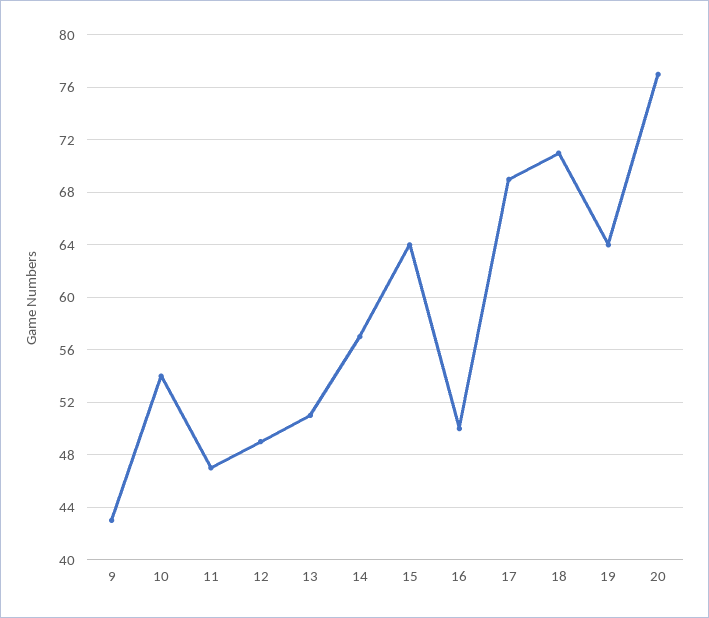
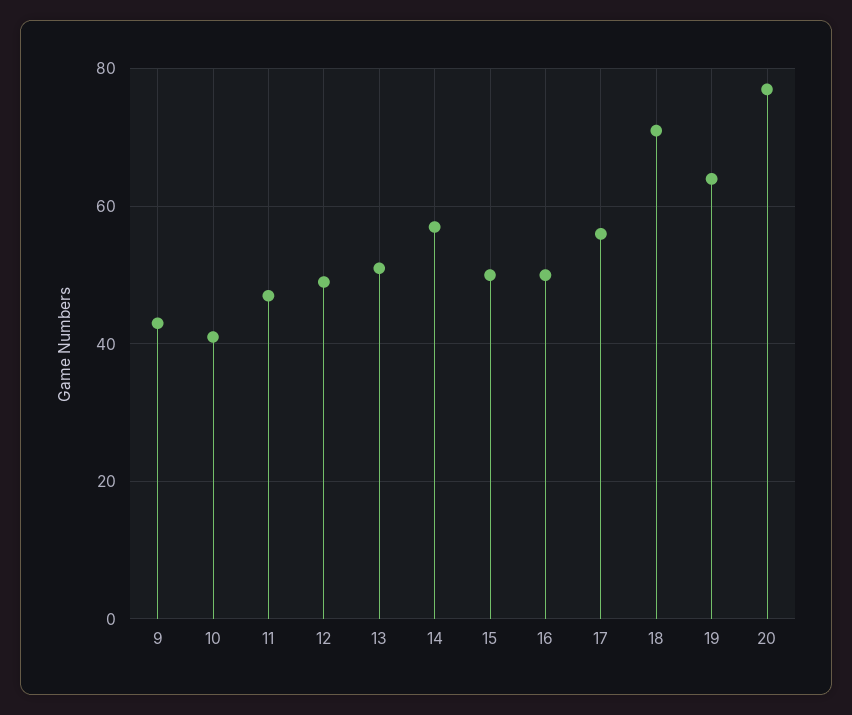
  {
    "9": 43,
-   "10": 54,
+   "10": 40,
    "11": 47,
    "12": 49,
    "13": 51,
    "14": 57,
-   "15": 64,
+   "15": 50,
    "16": 50,
-   "17": 69,
+   "17": 55,
    "18": 71,
    "19": 64,
    "20": 77
  }

